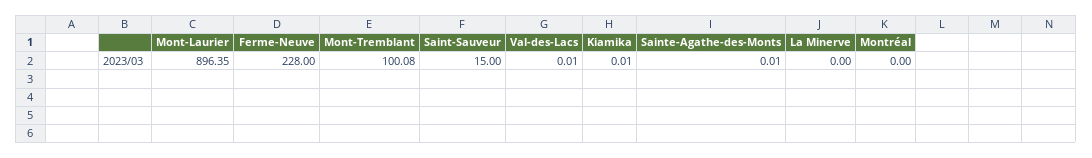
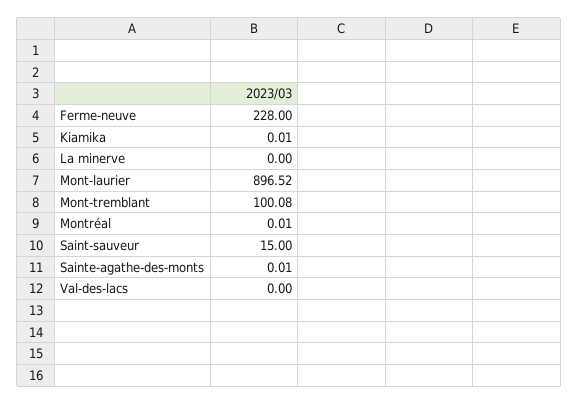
  {
-   "Mont-Laurier": 896.35,
+   "Mont-Laurier": 896.52,
    "Ferme-Neuve": 228,
    "Mont-Tremblant": 100.08,
    "Saint-Sauveur": 15,
-   "Val-des-Lacs": 0.01,
+   "Val-des-Lacs": 0,
    "Kiamika": 0.01,
    "Sainte-Agathe-des-Monts": 0.01,
    "La Minerve": 0,
-   "Montréal": 0
+   "Montréal": 0.01
  }

